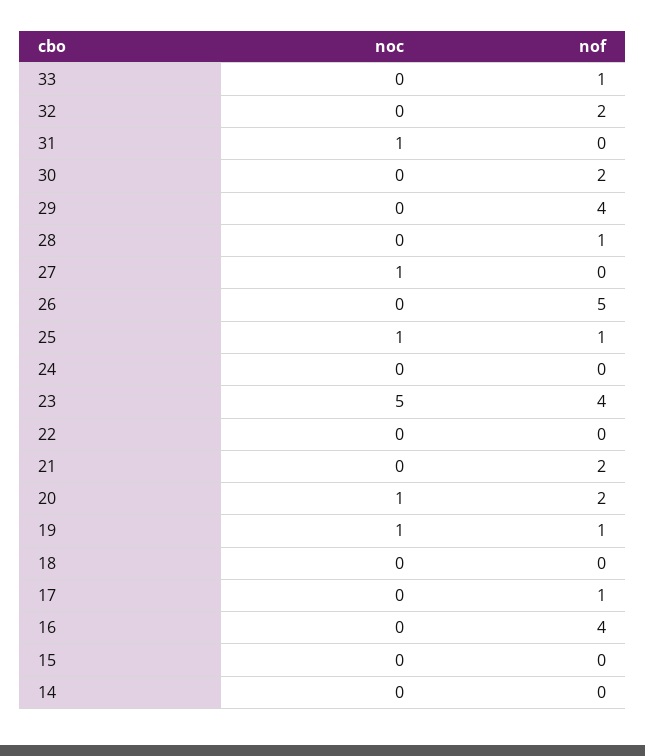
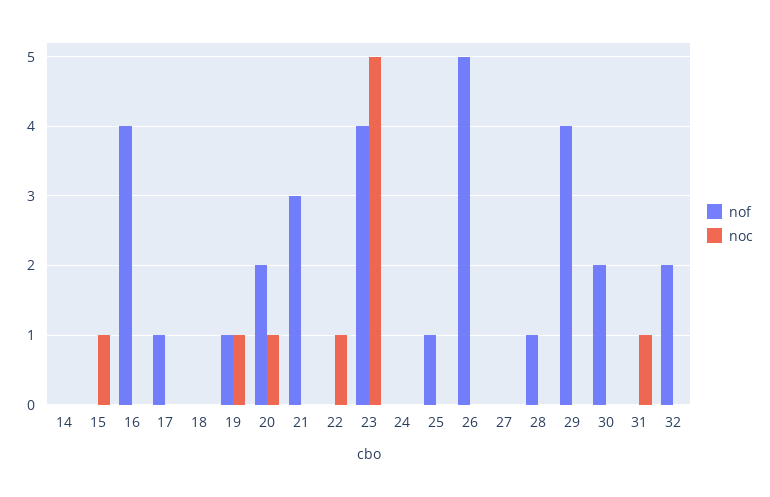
  {
    "noc": {
-     "33": 0,
      "32": 0,
      "31": 1,
      "30": 0,
      "29": 0,
      "28": 0,
-     "27": 1,
+     "27": 0,
      "26": 0,
-     "25": 1,
+     "25": 0,
      "24": 0,
      "23": 5,
-     "22": 0,
+     "22": 1,
      "21": 0,
      "20": 1,
      "19": 1,
      "18": 0,
      "17": 0,
      "16": 0,
-     "15": 0,
+     "15": 1,
      "14": 0
    },
    "nof": {
-     "33": 1,
      "32": 2,
      "31": 0,
      "30": 2,
      "29": 4,
      "28": 1,
      "27": 0,
      "26": 5,
      "25": 1,
      "24": 0,
      "23": 4,
      "22": 0,
-     "21": 2,
+     "21": 3,
      "20": 2,
      "19": 1,
      "18": 0,
      "17": 1,
      "16": 4,
      "15": 0,
      "14": 0
    }
  }

